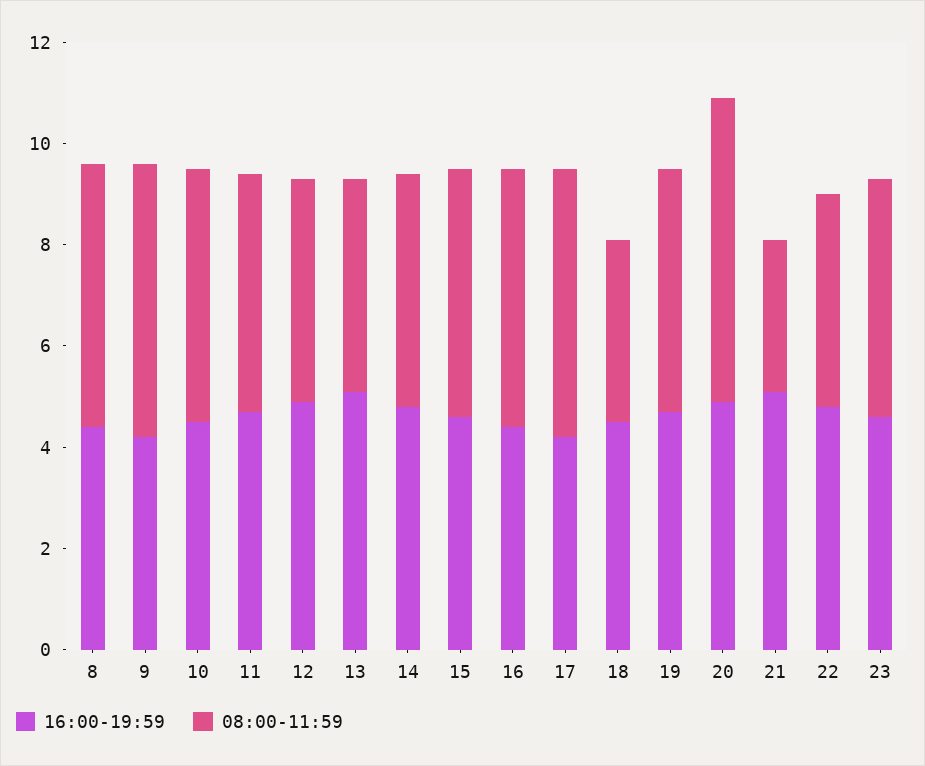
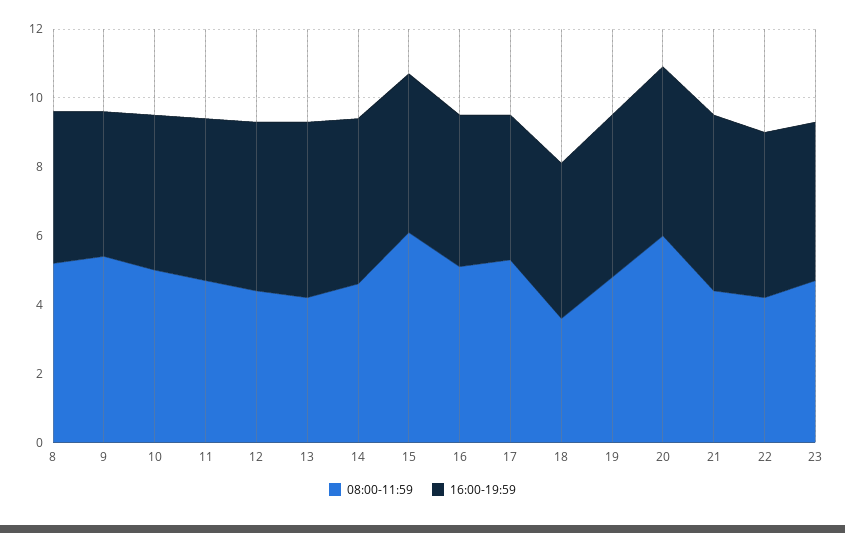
  {
    "16:00-19:59": {
      "8": 4.5,
      "9": 4,
      "10": 4.5,
      "11": 4.5,
      "12": 5,
      "13": 5,
      "14": 5,
      "15": 4.5,
      "16": 4.5,
      "17": 4,
      "18": 4.5,
      "19": 4.5,
      "20": 5,
      "21": 5,
      "22": 5,
      "23": 4.5
    },
    "08:00-11:59": {
      "8": 5,
      "9": 5.5,
      "10": 5,
      "11": 4.5,
      "12": 4.5,
      "13": 4,
      "14": 4.5,
-     "15": 5,
+     "15": 6,
      "16": 5,
      "17": 5.5,
      "18": 3.5,
      "19": 5,
      "20": 6,
-     "21": 3,
+     "21": 4.5,
      "22": 4,
      "23": 4.5
    }
  }

